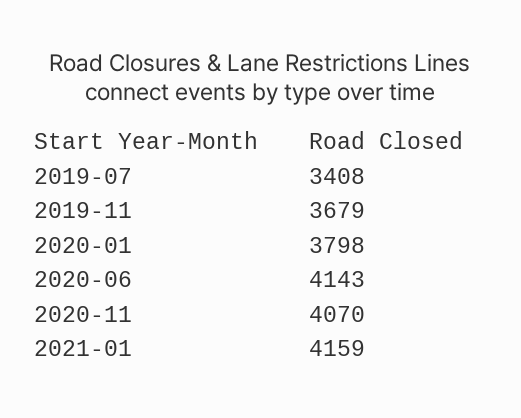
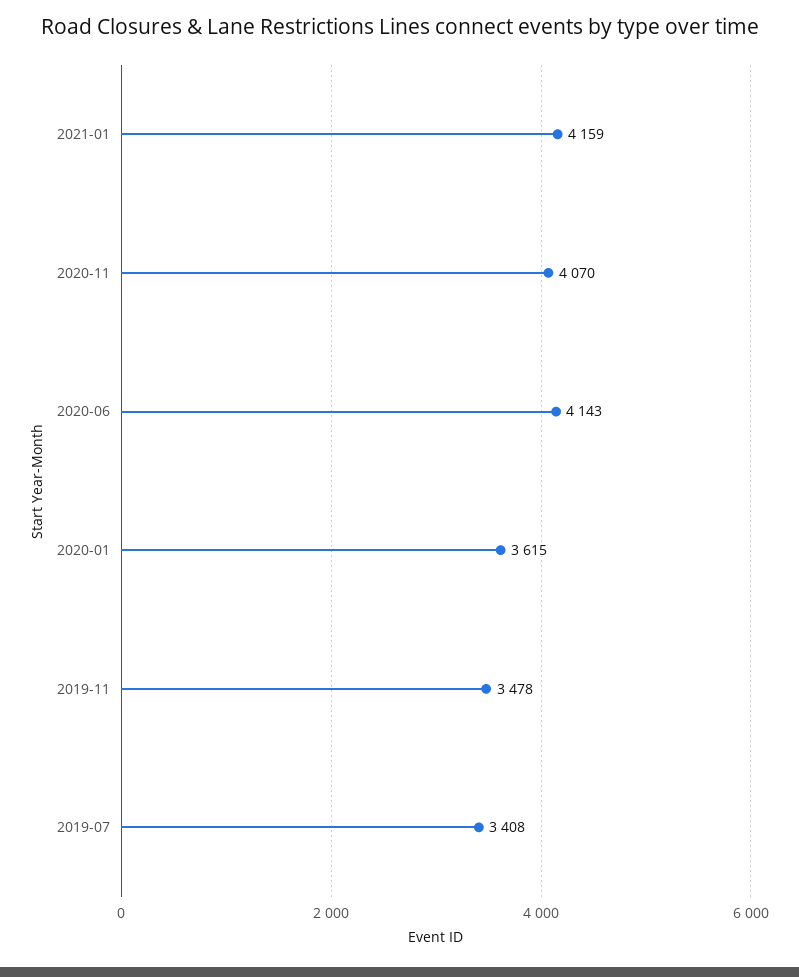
  {
    "2019-07": 3408,
-   "2019-11": 3679,
+   "2019-11": 3478,
-   "2020-01": 3798,
+   "2020-01": 3615,
    "2020-06": 4143,
    "2020-11": 4070,
    "2021-01": 4159
  }

